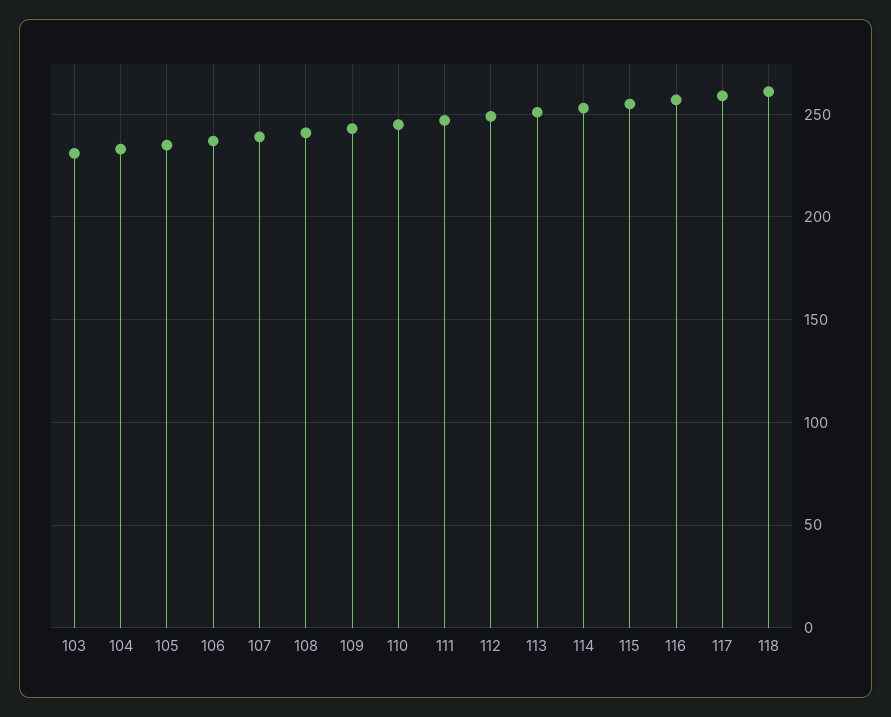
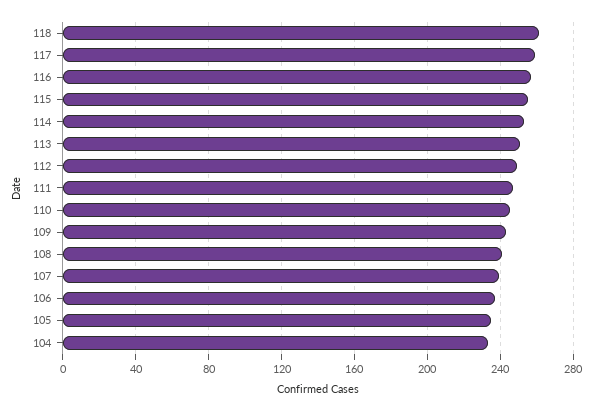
  {
-   "103": 230,
    "104": 235,
    "105": 235,
    "106": 235,
    "107": 240,
    "108": 240,
    "109": 245,
    "110": 245,
    "111": 245,
    "112": 250,
    "113": 250,
    "114": 255,
    "115": 255,
    "116": 255,
    "117": 260,
    "118": 260
  }

